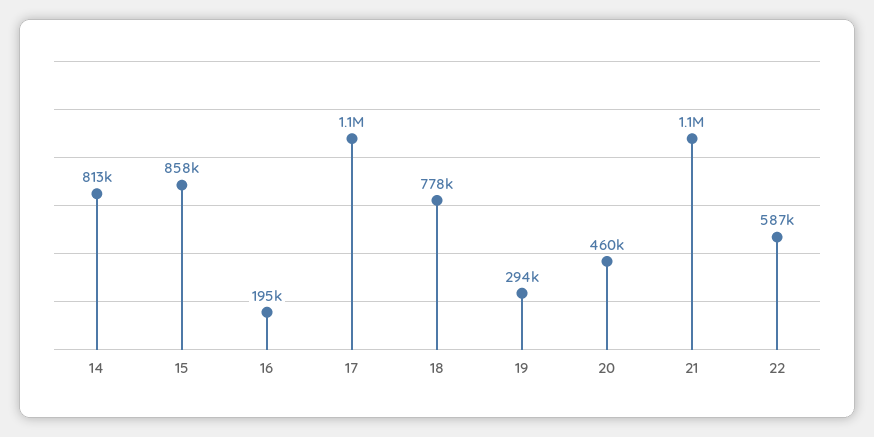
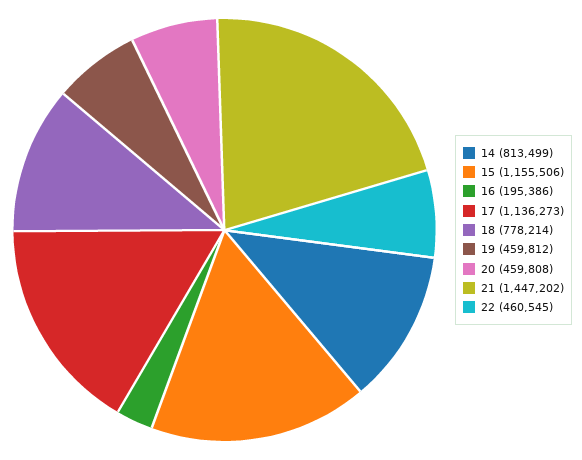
  {
    "14": 813499,
-   "15": 858000,
+   "15": 1155506,
    "16": 195386,
    "17": 1136273,
    "18": 778214,
-   "19": 294000,
+   "19": 459812,
    "20": 459808,
-   "21": 1100000,
+   "21": 1447202,
-   "22": 587000
+   "22": 460545
  }

